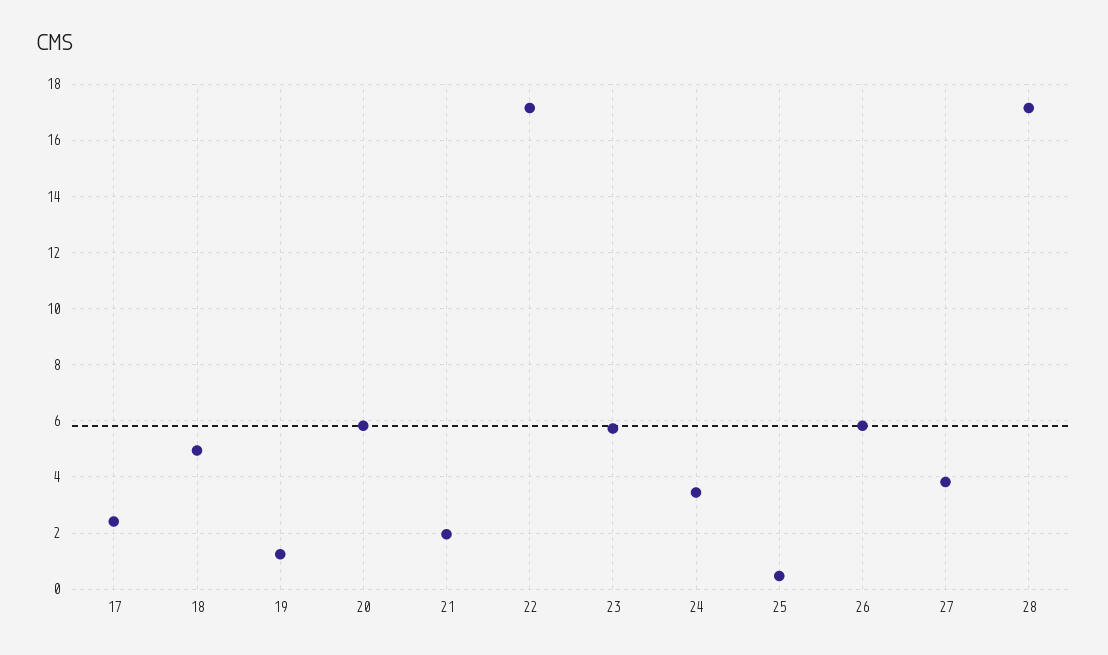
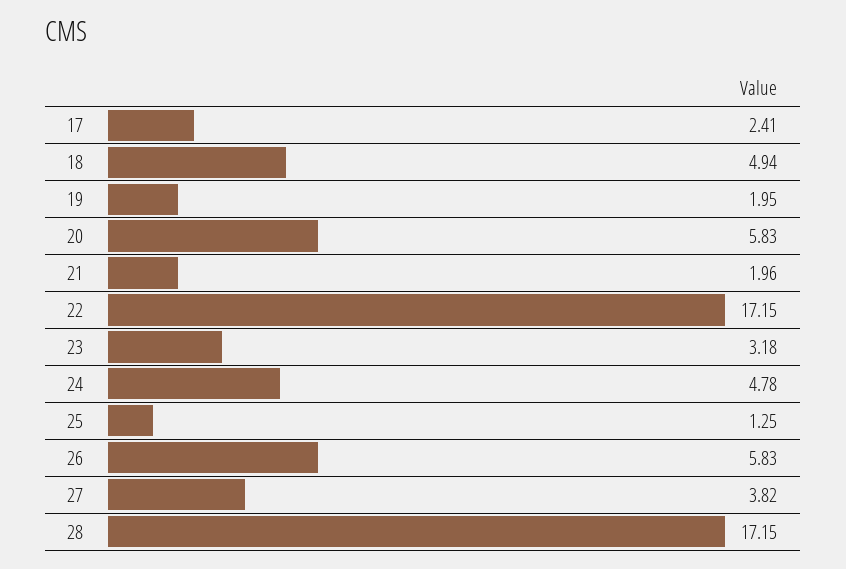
  {
    "17": 2.41,
    "18": 4.94,
-   "19": 1.25,
+   "19": 1.95,
    "20": 5.83,
    "21": 1.96,
    "22": 17.15,
-   "23": 5.75,
+   "23": 3.18,
-   "24": 3.5,
+   "24": 4.78,
-   "25": 0.5,
+   "25": 1.25,
    "26": 5.83,
    "27": 3.82,
    "28": 17.15
  }

